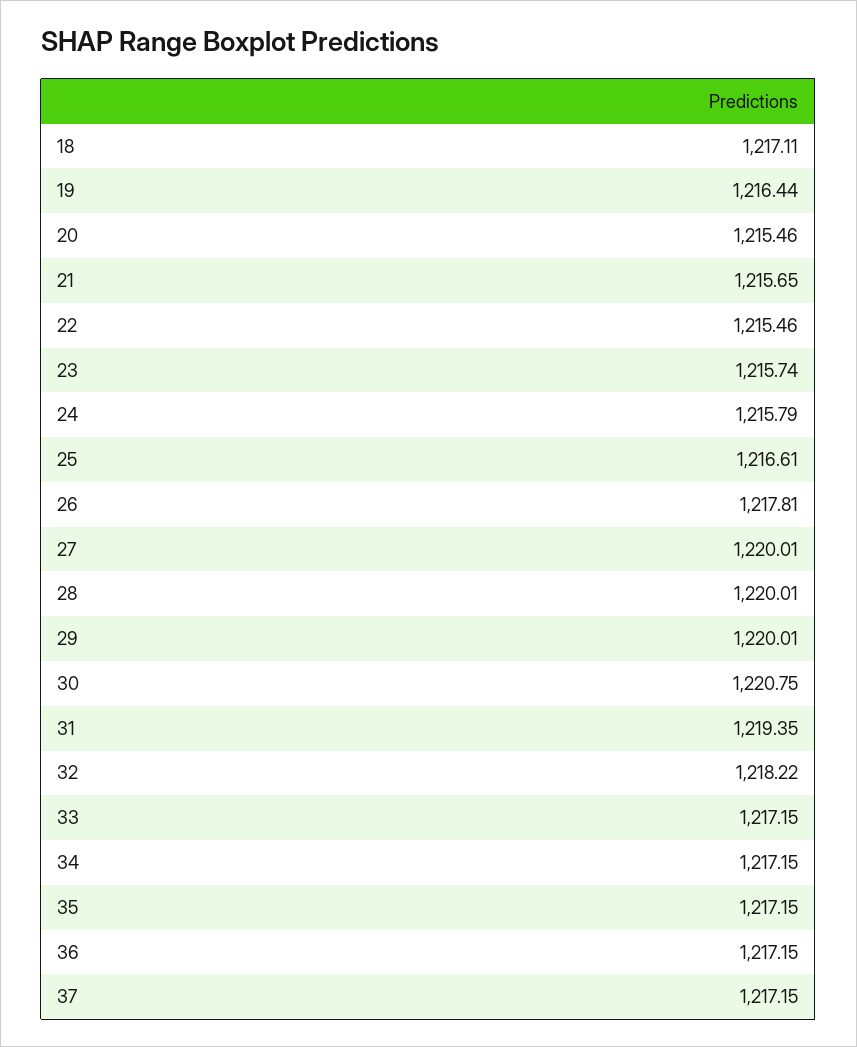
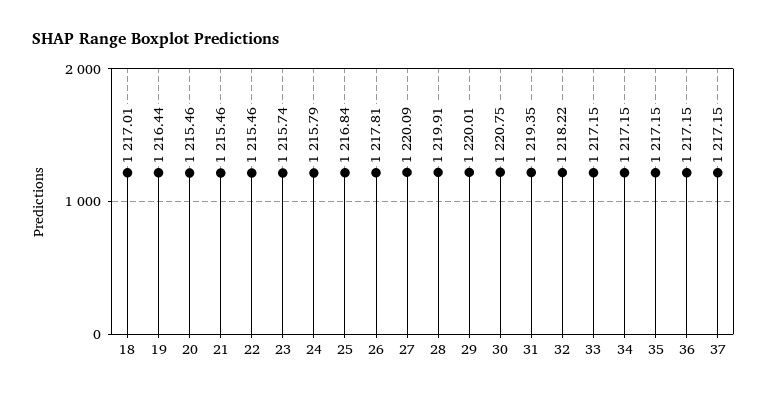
  {
-   "18": 1217.11,
+   "18": 1217.01,
    "19": 1216.44,
    "20": 1215.46,
-   "21": 1215.65,
+   "21": 1215.46,
    "22": 1215.46,
    "23": 1215.74,
    "24": 1215.79,
-   "25": 1216.61,
+   "25": 1216.84,
    "26": 1217.81,
-   "27": 1220.01,
+   "27": 1220.09,
-   "28": 1220.01,
+   "28": 1219.91,
    "29": 1220.01,
    "30": 1220.75,
    "31": 1219.35,
    "32": 1218.22,
    "33": 1217.15,
    "34": 1217.15,
    "35": 1217.15,
    "36": 1217.15,
    "37": 1217.15
  }

